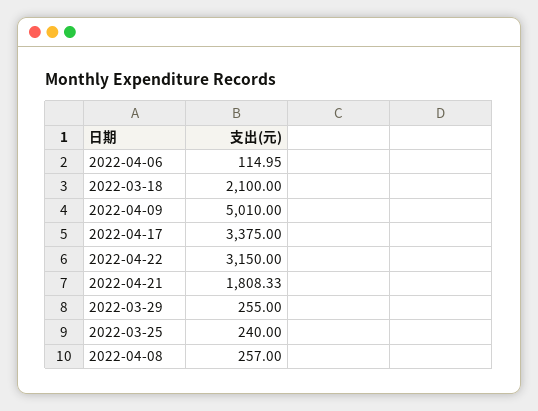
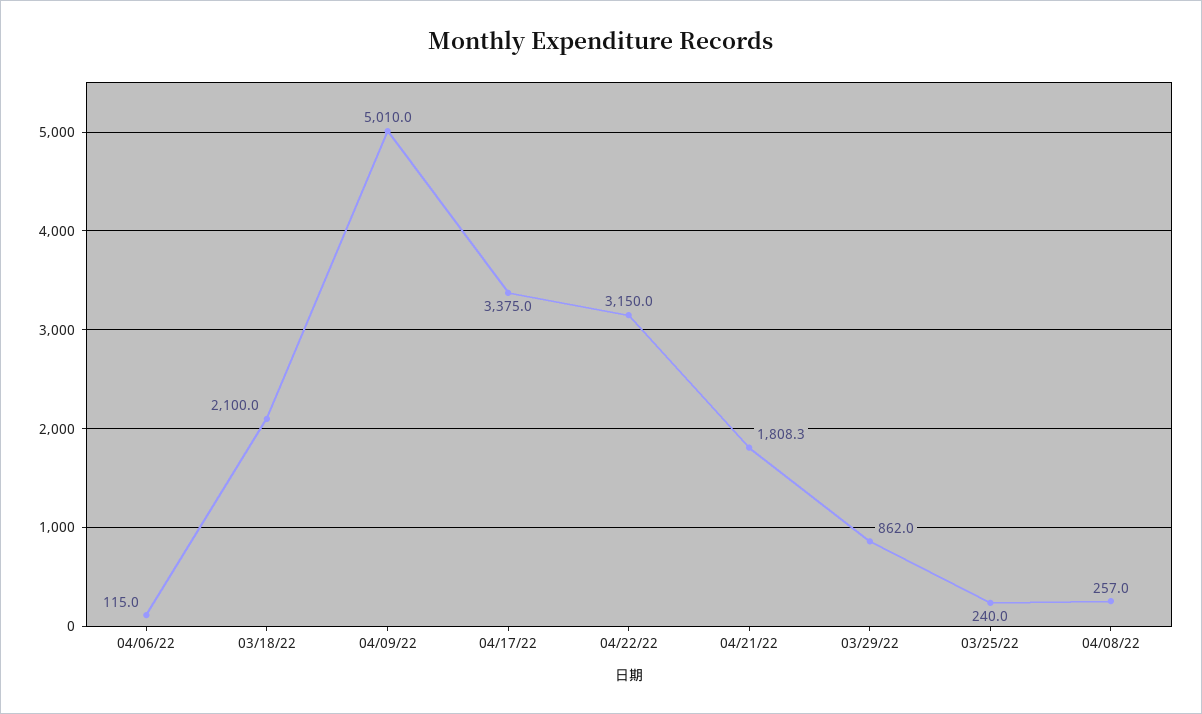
  {
    "2022-04-06": 114.95,
    "2022-03-18": 2100,
    "2022-04-09": 5010,
    "2022-04-17": 3375,
    "2022-04-22": 3150,
    "2022-04-21": 1808.33,
-   "2022-03-29": 255,
+   "2022-03-29": 862,
    "2022-03-25": 240,
    "2022-04-08": 257
  }

